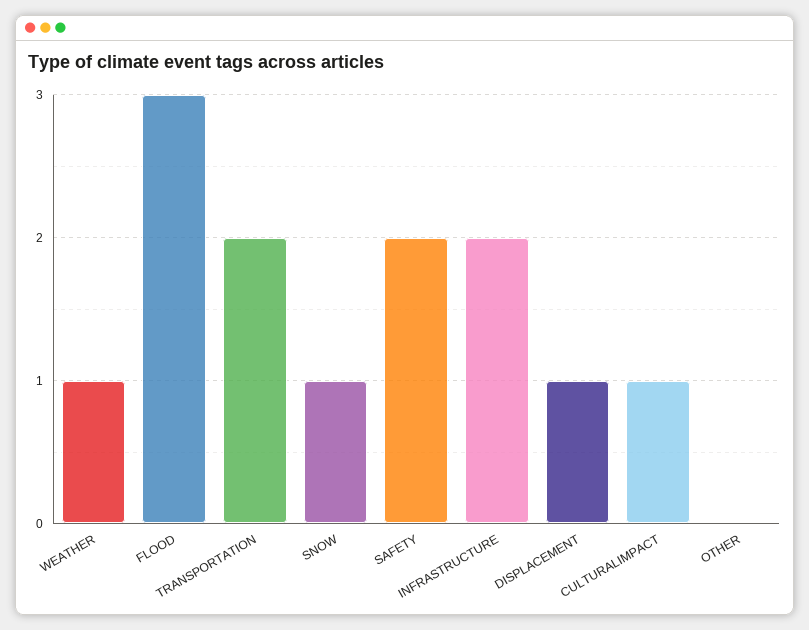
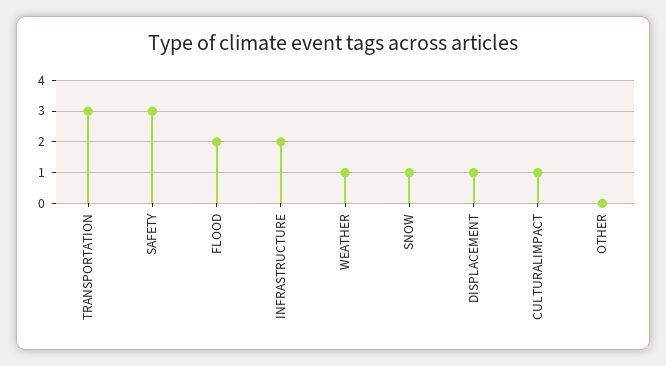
  {
    "WEATHER": 1,
-   "FLOOD": 3,
+   "FLOOD": 2,
-   "TRANSPORTATION": 2,
+   "TRANSPORTATION": 3,
    "SNOW": 1,
-   "SAFETY": 2,
+   "SAFETY": 3,
    "INFRASTRUCTURE": 2,
    "DISPLACEMENT": 1,
    "CULTURALIMPACT": 1,
    "OTHER": 0
  }

